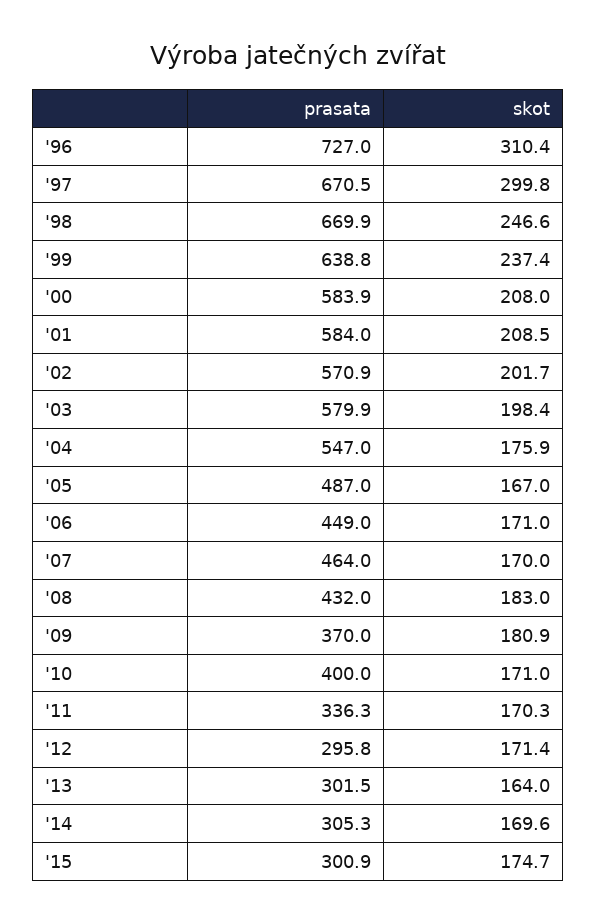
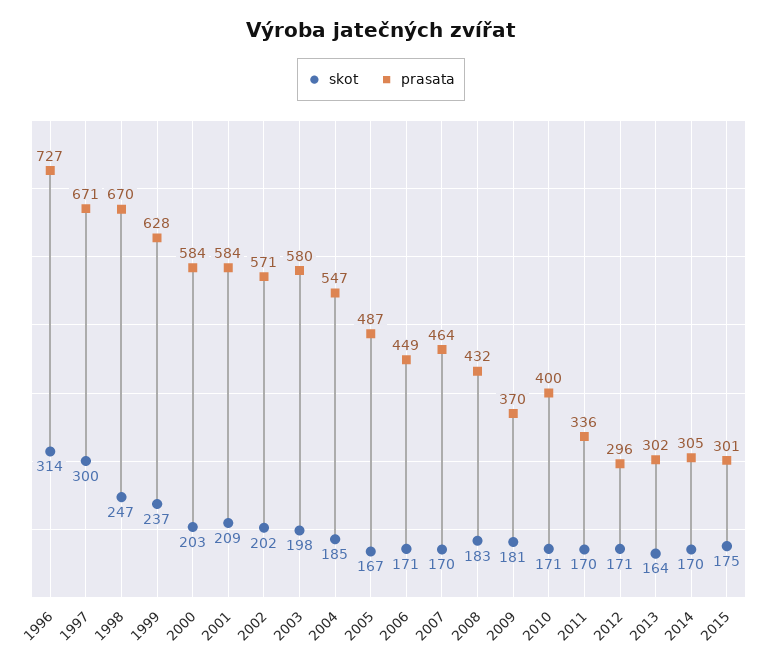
  {
    "prasata": {
      "'96": 727,
      "'97": 670.5,
      "'98": 669.9,
-     "'99": 638.8,
+     "'99": 628,
      "'00": 583.9,
      "'01": 584,
      "'02": 570.9,
      "'03": 579.9,
      "'04": 547,
      "'05": 487,
      "'06": 449,
      "'07": 464,
      "'08": 432,
      "'09": 370,
      "'10": 400,
      "'11": 336.3,
      "'12": 295.8,
      "'13": 301.5,
      "'14": 305.3,
      "'15": 300.9
    },
    "skot": {
-     "'96": 310.4,
+     "'96": 314,
      "'97": 299.8,
      "'98": 246.6,
      "'99": 237.4,
-     "'00": 208,
+     "'00": 203,
      "'01": 208.5,
      "'02": 201.7,
      "'03": 198.4,
-     "'04": 175.9,
+     "'04": 185,
      "'05": 167,
      "'06": 171,
      "'07": 170,
      "'08": 183,
      "'09": 180.9,
      "'10": 171,
      "'11": 170.3,
      "'12": 171.4,
      "'13": 164,
      "'14": 169.6,
      "'15": 174.7
    }
  }

